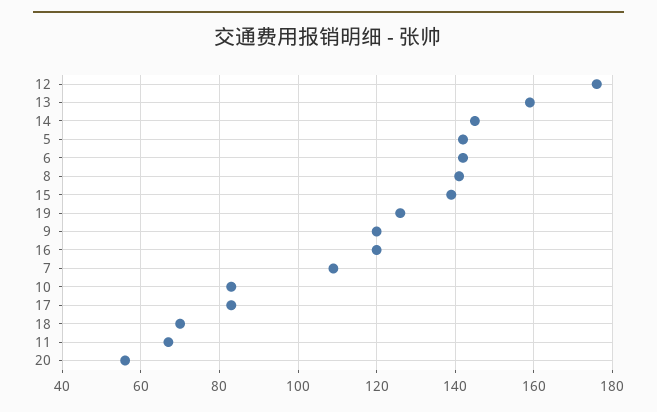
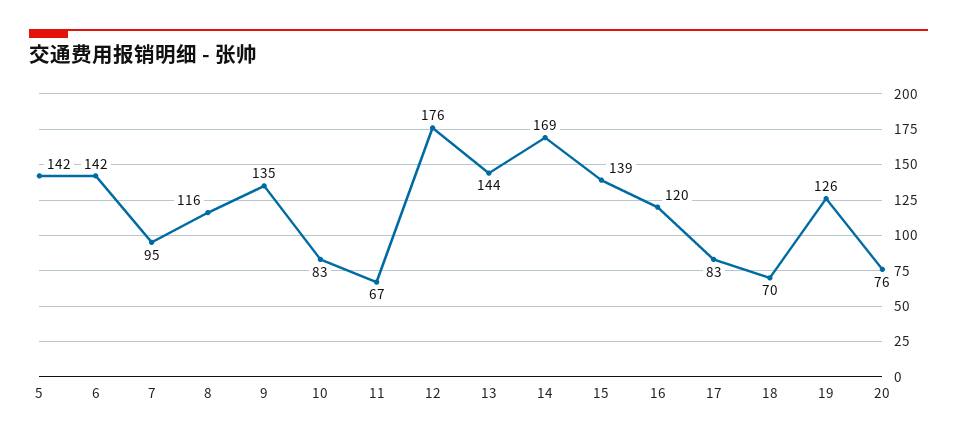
  {
    "12": 176,
-   "13": 160,
+   "13": 144,
-   "14": 145,
+   "14": 169,
    "5": 142,
    "6": 142,
-   "8": 140,
+   "8": 116,
    "15": 139,
    "19": 126,
-   "9": 120,
+   "9": 135,
    "16": 120,
-   "7": 110,
+   "7": 95,
    "10": 83,
    "17": 83,
    "18": 70,
    "11": 67,
-   "20": 55
+   "20": 76
  }

